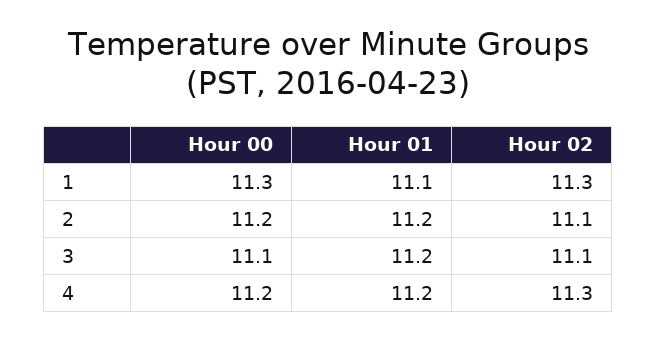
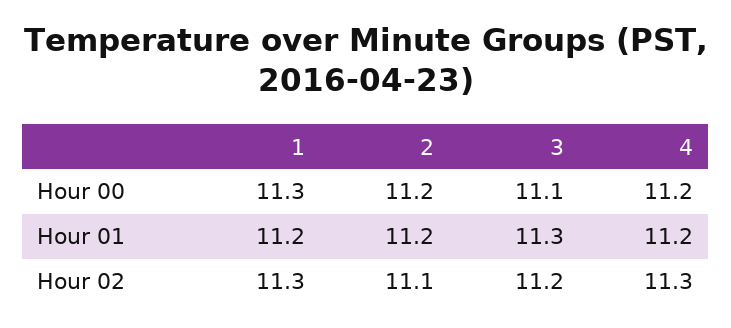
  {
    "Hour 00": {
      "1": 11.3,
      "2": 11.2,
      "3": 11.1,
      "4": 11.2
    },
    "Hour 01": {
-     "1": 11.1,
+     "1": 11.2,
      "2": 11.2,
-     "3": 11.2,
+     "3": 11.3,
      "4": 11.2
    },
    "Hour 02": {
      "1": 11.3,
      "2": 11.1,
-     "3": 11.1,
+     "3": 11.2,
      "4": 11.3
    }
  }

